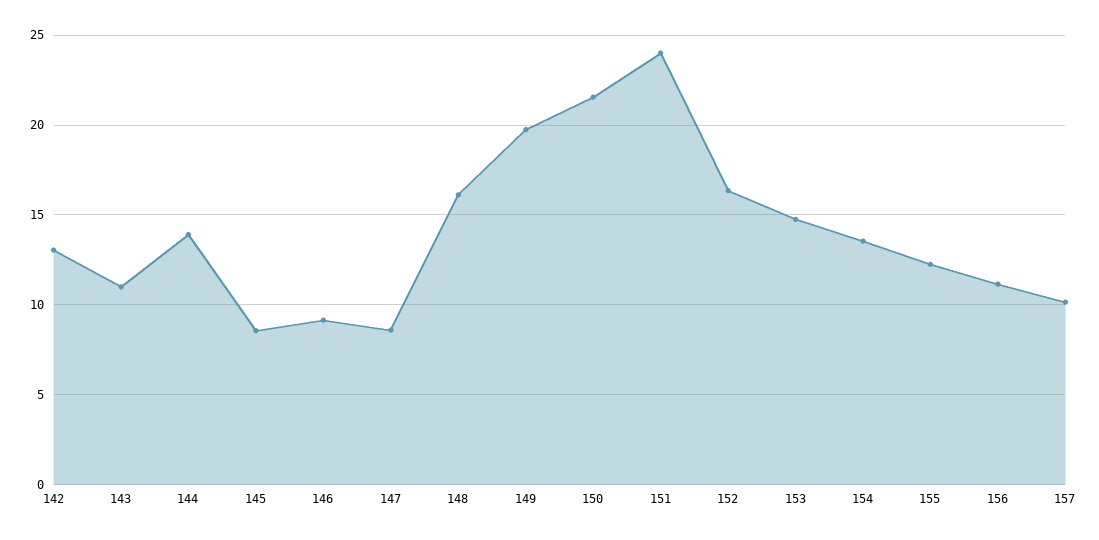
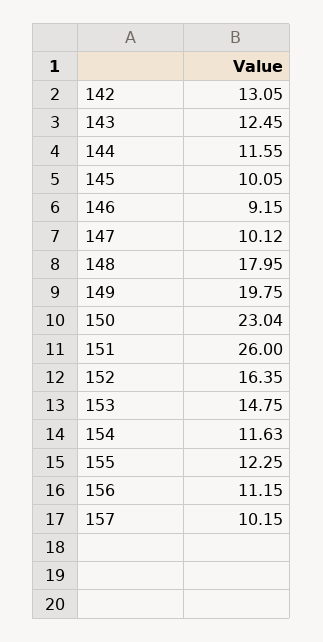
  {
    "142": 13.05,
-   "143": 11,
+   "143": 12.45,
-   "144": 14,
+   "144": 11.55,
-   "145": 8.5,
+   "145": 10.05,
    "146": 9.15,
-   "147": 8.5,
+   "147": 10.12,
-   "148": 16,
+   "148": 17.95,
    "149": 19.75,
-   "150": 21.5,
+   "150": 23.04,
-   "151": 24,
+   "151": 26,
    "152": 16.35,
    "153": 14.75,
-   "154": 13.5,
+   "154": 11.63,
    "155": 12.25,
    "156": 11.15,
    "157": 10.15
  }

